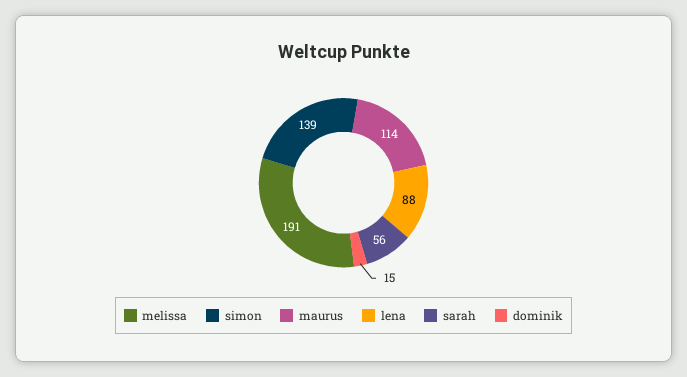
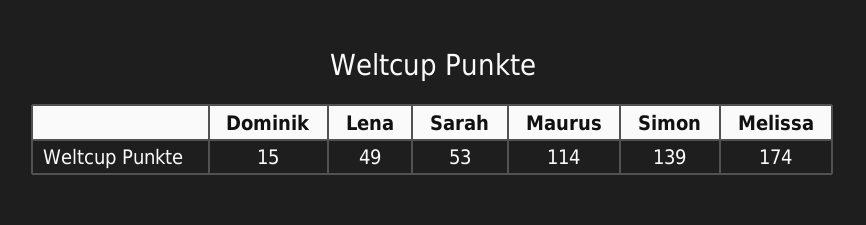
  {
-   "melissa": 191,
+   "melissa": 174,
    "simon": 139,
    "maurus": 114,
-   "lena": 88,
+   "lena": 49,
-   "sarah": 56,
+   "sarah": 53,
    "dominik": 15
  }

